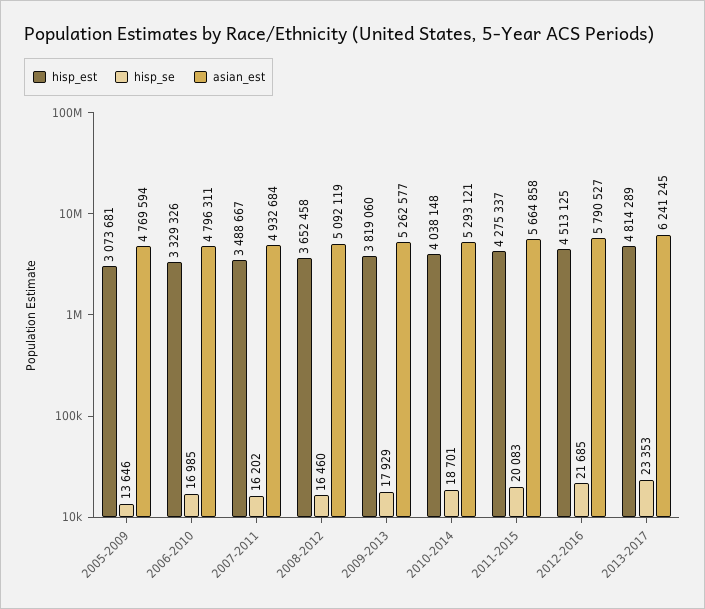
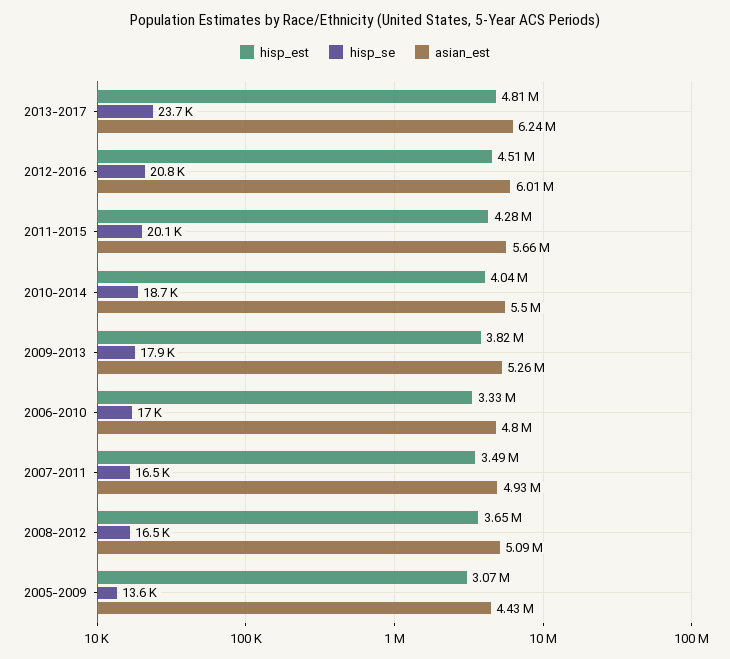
  {
    "hisp_est": {
      "2005-2009": 3073681,
      "2006-2010": 3329326,
      "2007-2011": 3488667,
      "2008-2012": 3652458,
      "2009-2013": 3819060,
      "2010-2014": 4038148,
      "2011-2015": 4275337,
      "2012-2016": 4513125,
      "2013-2017": 4814289
    },
    "hisp_se": {
      "2005-2009": 13646,
      "2006-2010": 16985,
-     "2007-2011": 16202,
+     "2007-2011": 16500,
      "2008-2012": 16460,
      "2009-2013": 17929,
      "2010-2014": 18701,
      "2011-2015": 20083,
-     "2012-2016": 21685,
+     "2012-2016": 20800,
-     "2013-2017": 23353
+     "2013-2017": 23700
    },
    "asian_est": {
-     "2005-2009": 4769594,
+     "2005-2009": 4430000,
      "2006-2010": 4796311,
      "2007-2011": 4932684,
      "2008-2012": 5092119,
      "2009-2013": 5262577,
-     "2010-2014": 5293121,
+     "2010-2014": 5500000,
      "2011-2015": 5664858,
-     "2012-2016": 5790527,
+     "2012-2016": 6010000,
      "2013-2017": 6241245
    }
  }

